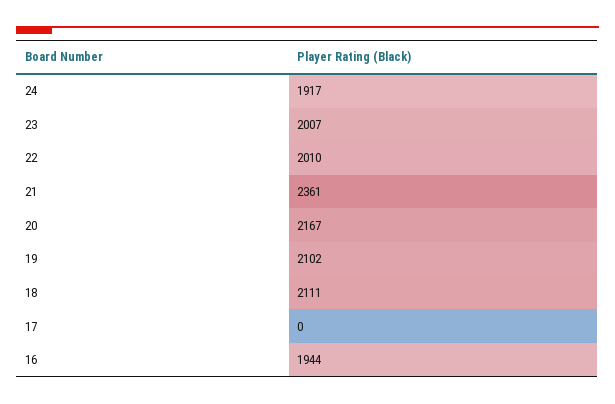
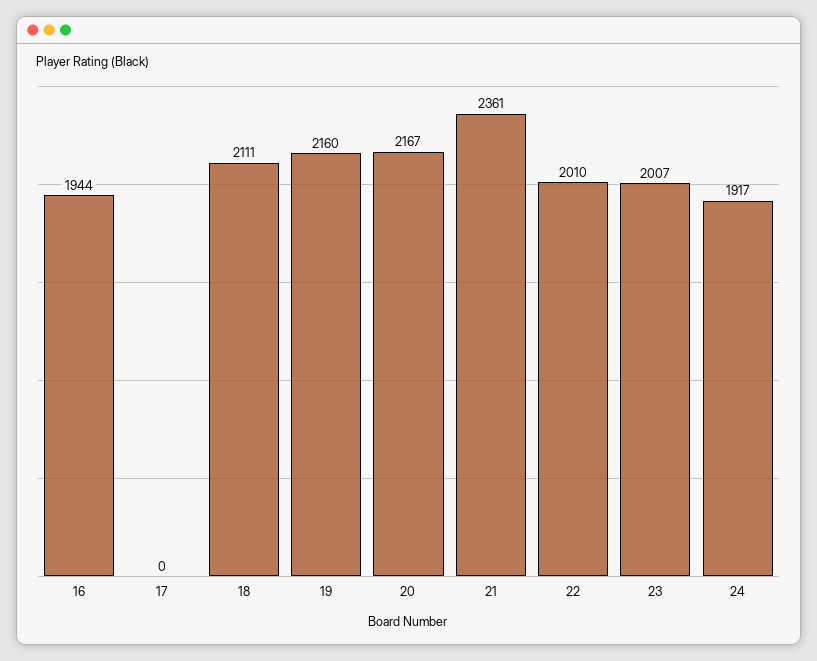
  {
    "24": 1917,
    "23": 2007,
    "22": 2010,
    "21": 2361,
    "20": 2167,
-   "19": 2102,
+   "19": 2160,
    "18": 2111,
    "17": 0,
    "16": 1944
  }

